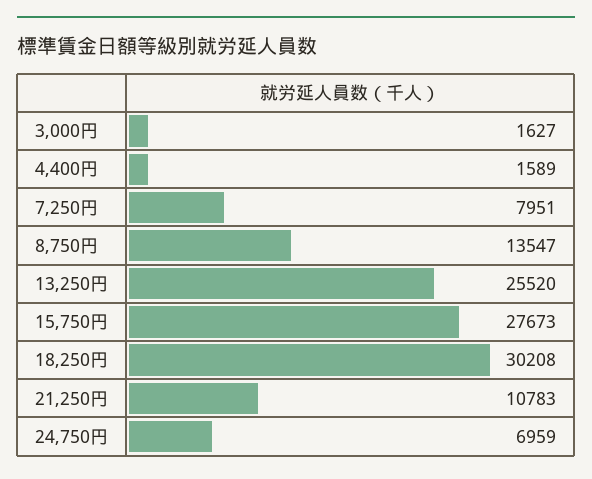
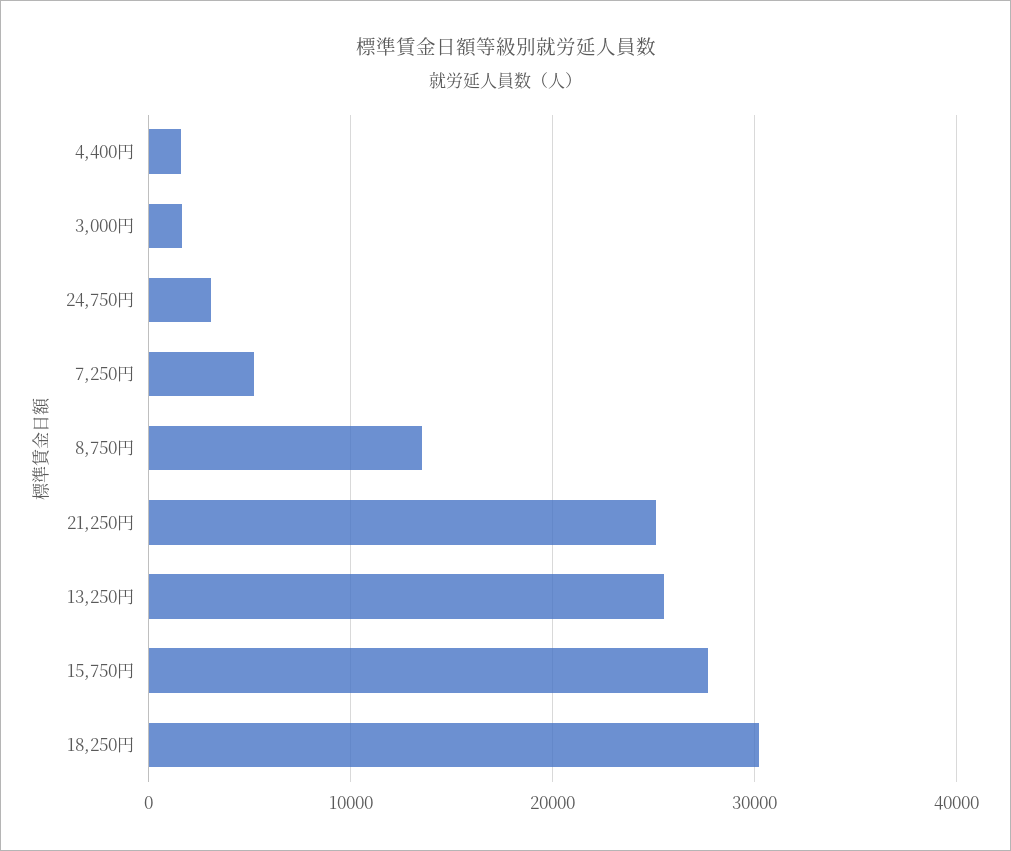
  {
    "3,000円": 1627,
    "4,400円": 1589,
-   "7,250円": 7951,
+   "7,250円": 5000,
    "8,750円": 13547,
    "13,250円": 25520,
    "15,750円": 27673,
    "18,250円": 30208,
-   "21,250円": 10783,
+   "21,250円": 25000,
-   "24,750円": 6959
+   "24,750円": 3000
  }

